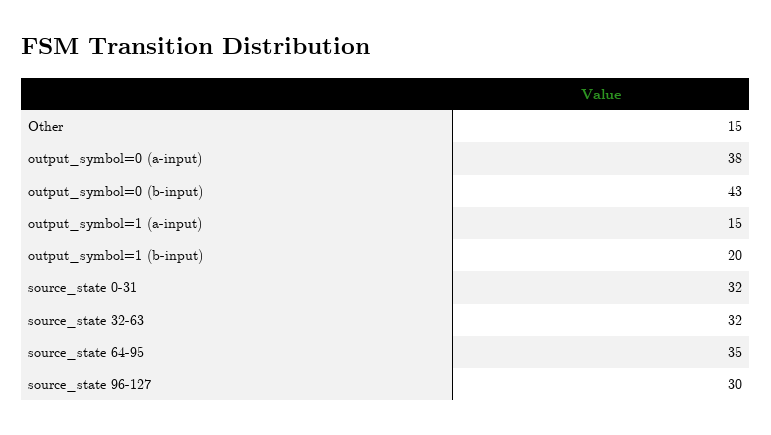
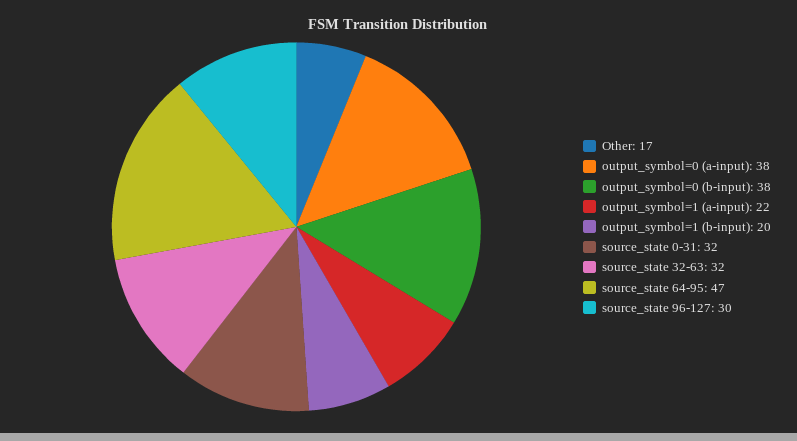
  {
-   "Other": 15,
+   "Other": 17,
    "output_symbol=0 (a-input)": 38,
-   "output_symbol=0 (b-input)": 43,
+   "output_symbol=0 (b-input)": 38,
-   "output_symbol=1 (a-input)": 15,
+   "output_symbol=1 (a-input)": 22,
    "output_symbol=1 (b-input)": 20,
    "source_state 0-31": 32,
    "source_state 32-63": 32,
-   "source_state 64-95": 35,
+   "source_state 64-95": 47,
    "source_state 96-127": 30
  }

